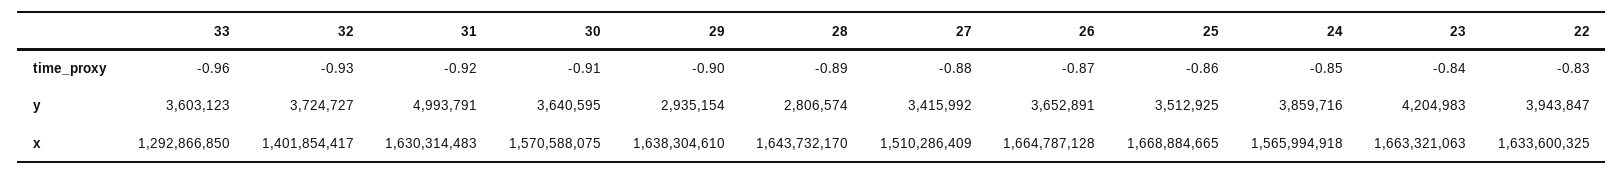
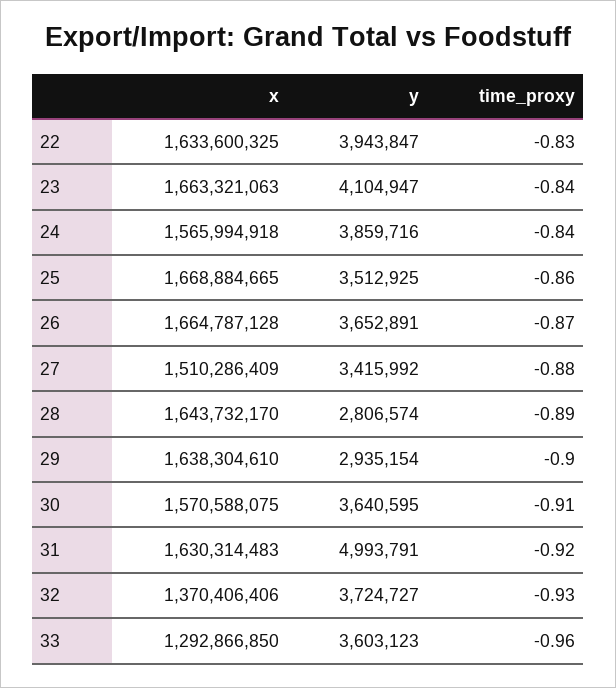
  {
    "33": {
      "time_proxy": -0.96,
      "y": 3603123,
      "x": 1292866850
    },
    "32": {
      "time_proxy": -0.93,
      "y": 3724727,
-     "x": 1401854417
+     "x": 1370406406
    },
    "31": {
      "time_proxy": -0.92,
      "y": 4993791,
      "x": 1630314483
    },
    "30": {
      "time_proxy": -0.91,
      "y": 3640595,
      "x": 1570588075
    },
    "29": {
      "time_proxy": -0.9,
      "y": 2935154,
      "x": 1638304610
    },
    "28": {
      "time_proxy": -0.89,
      "y": 2806574,
      "x": 1643732170
    },
    "27": {
      "time_proxy": -0.88,
      "y": 3415992,
      "x": 1510286409
    },
    "26": {
      "time_proxy": -0.87,
      "y": 3652891,
      "x": 1664787128
    },
    "25": {
      "time_proxy": -0.86,
      "y": 3512925,
      "x": 1668884665
    },
    "24": {
-     "time_proxy": -0.85,
+     "time_proxy": -0.84,
      "y": 3859716,
      "x": 1565994918
    },
    "23": {
      "time_proxy": -0.84,
-     "y": 4204983,
+     "y": 4104947,
      "x": 1663321063
    },
    "22": {
      "time_proxy": -0.83,
      "y": 3943847,
      "x": 1633600325
    }
  }

